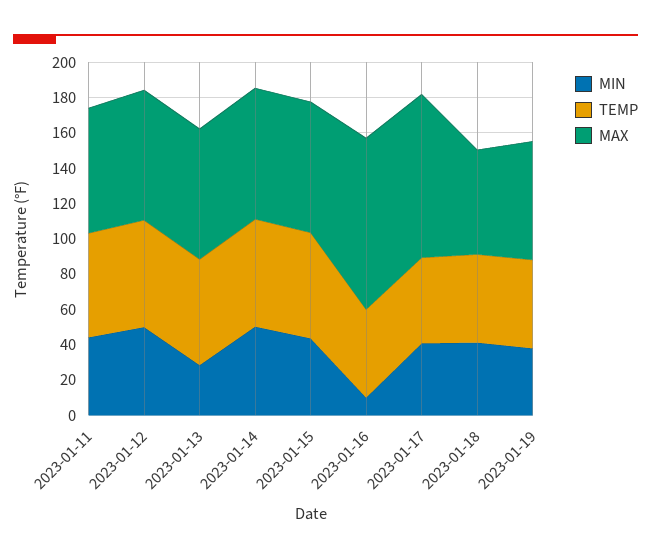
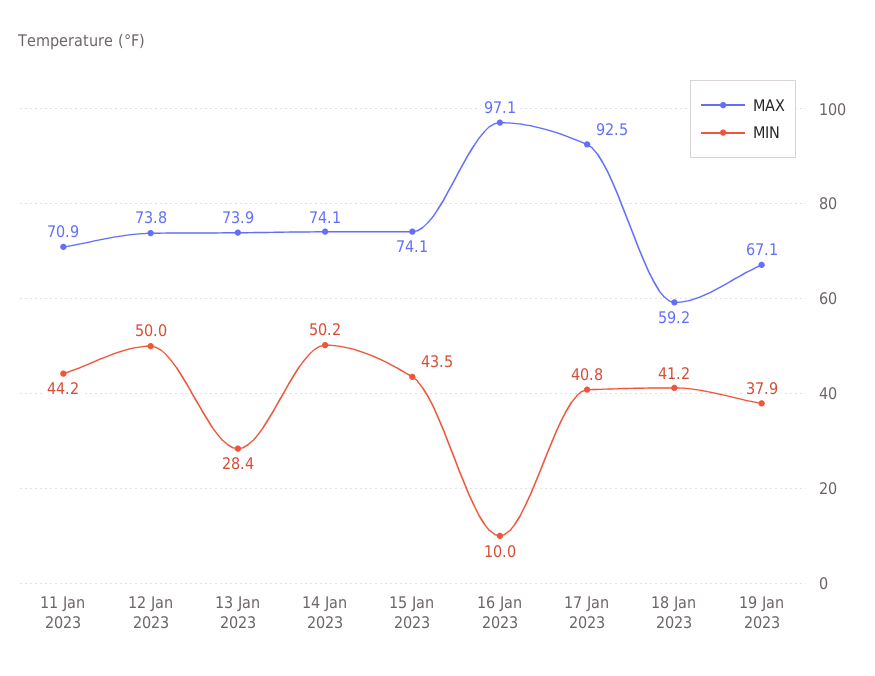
  {
    "MIN": {
      "2023-01-11": 44.2,
      "2023-01-12": 50,
      "2023-01-13": 28.4,
      "2023-01-14": 50.2,
      "2023-01-15": 43.5,
      "2023-01-16": 10,
      "2023-01-17": 40.8,
      "2023-01-18": 41.2,
      "2023-01-19": 37.9
    },
-   "TEMP": {
-     "2023-01-11": 60,
-     "2023-01-12": 60,
-     "2023-01-13": 60,
-     "2023-01-14": 60,
-     "2023-01-15": 60,
-     "2023-01-16": 50,
-     "2023-01-17": 50,
-     "2023-01-18": 50,
-     "2023-01-19": 50
-   },
    "MAX": {
      "2023-01-11": 70.9,
      "2023-01-12": 73.8,
      "2023-01-13": 73.9,
      "2023-01-14": 74.1,
      "2023-01-15": 74.1,
      "2023-01-16": 97.1,
      "2023-01-17": 92.5,
      "2023-01-18": 59.2,
      "2023-01-19": 67.1
    }
  }

